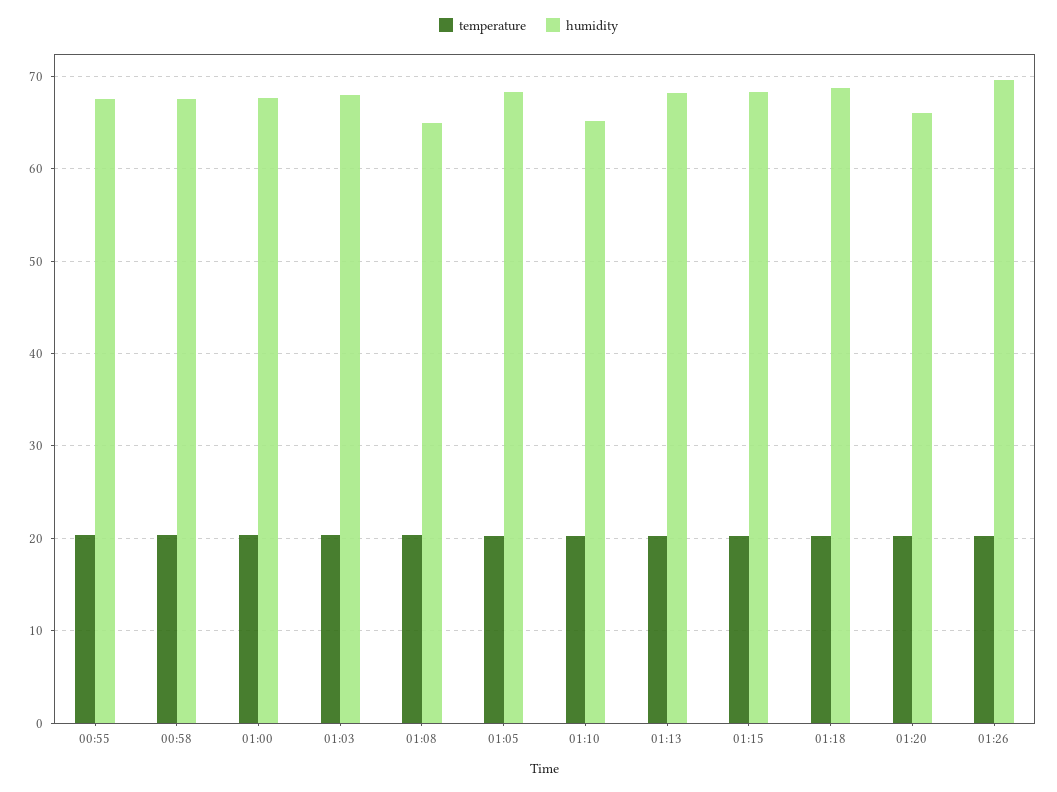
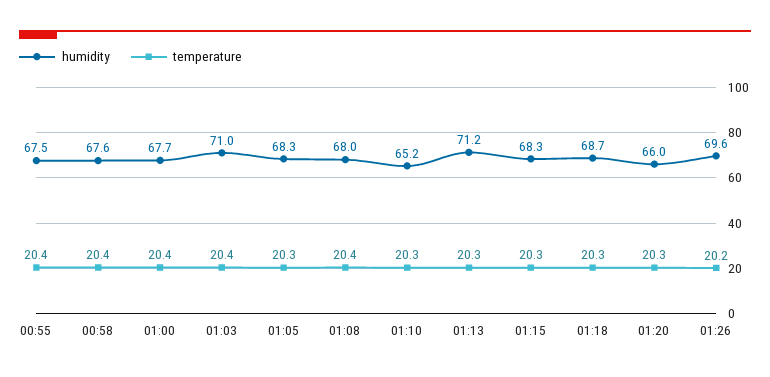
  {
    "temperature": {
      "00:55": 20.4,
      "00:58": 20.4,
      "01:00": 20.4,
      "01:03": 20.4,
      "01:08": 20.4,
      "01:05": 20.3,
      "01:10": 20.3,
      "01:13": 20.3,
      "01:15": 20.3,
      "01:18": 20.3,
      "01:20": 20.3,
      "01:26": 20.2
    },
    "humidity": {
      "00:55": 67.5,
      "00:58": 67.6,
      "01:00": 67.7,
-     "01:03": 68,
+     "01:03": 71,
-     "01:08": 65,
+     "01:08": 68,
      "01:05": 68.3,
      "01:10": 65.2,
-     "01:13": 68,
+     "01:13": 71.2,
      "01:15": 68.3,
      "01:18": 68.7,
      "01:20": 66,
      "01:26": 69.6
    }
  }

